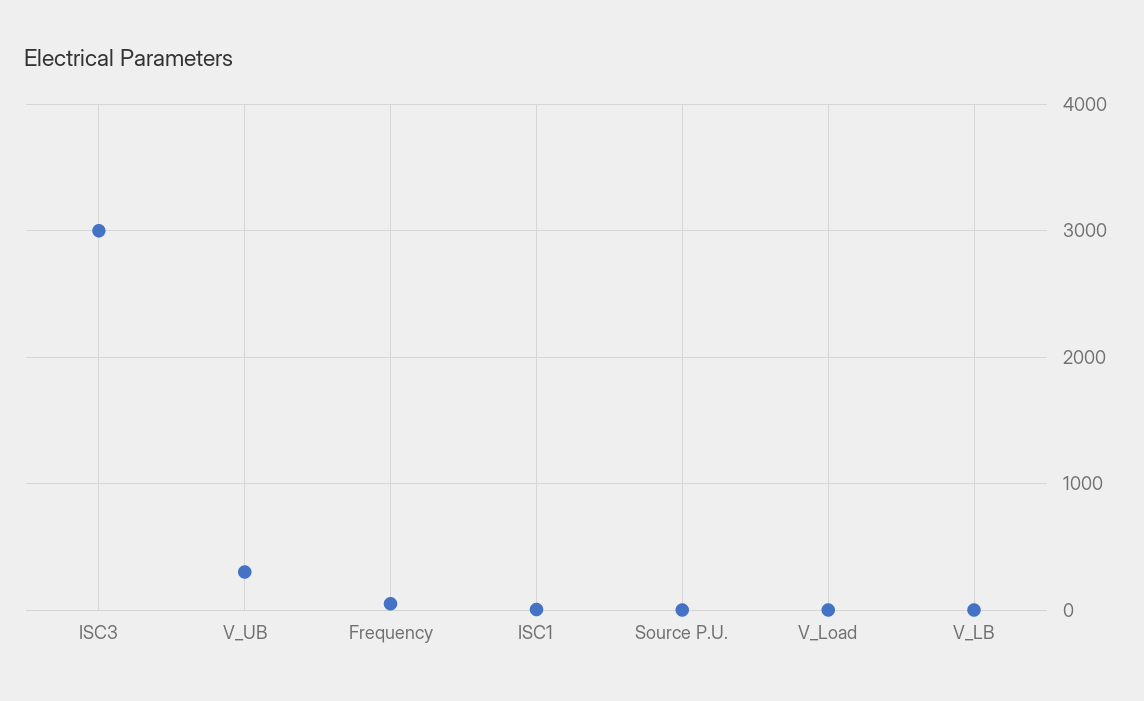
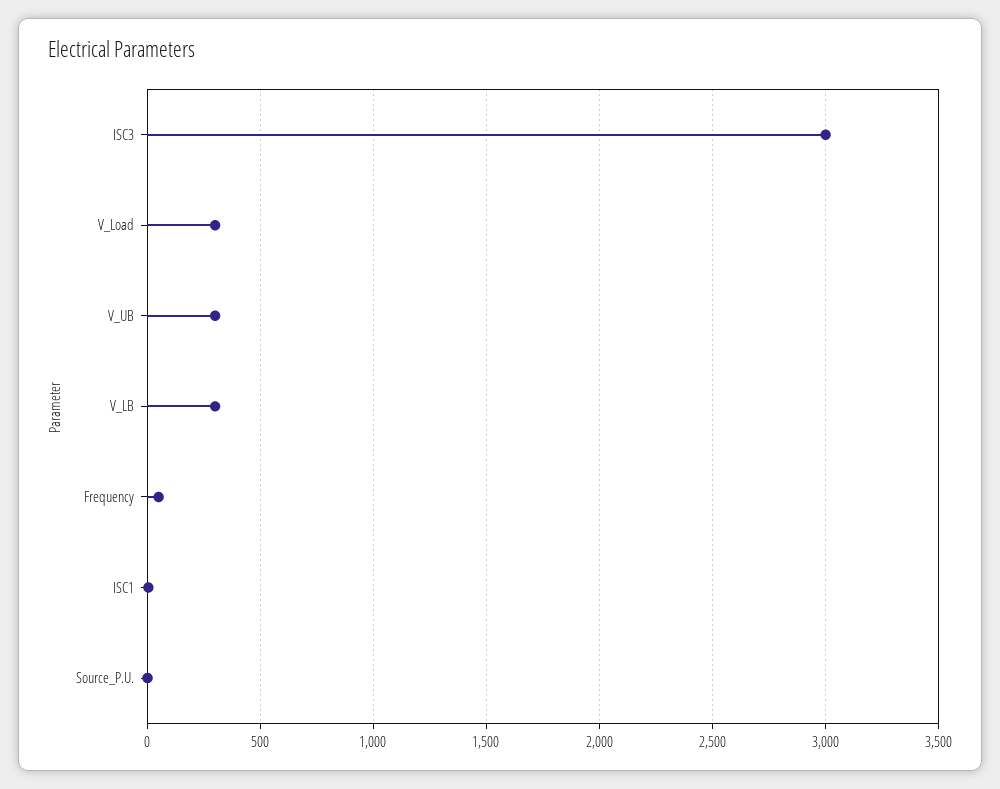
  {
    "ISC3": 3000,
    "V_UB": 300,
    "Frequency": 50,
    "ISC1": 0,
    "Source P.U.": 0,
-   "V_Load": 0,
+   "V_Load": 300,
-   "V_LB": 0
+   "V_LB": 300
  }

